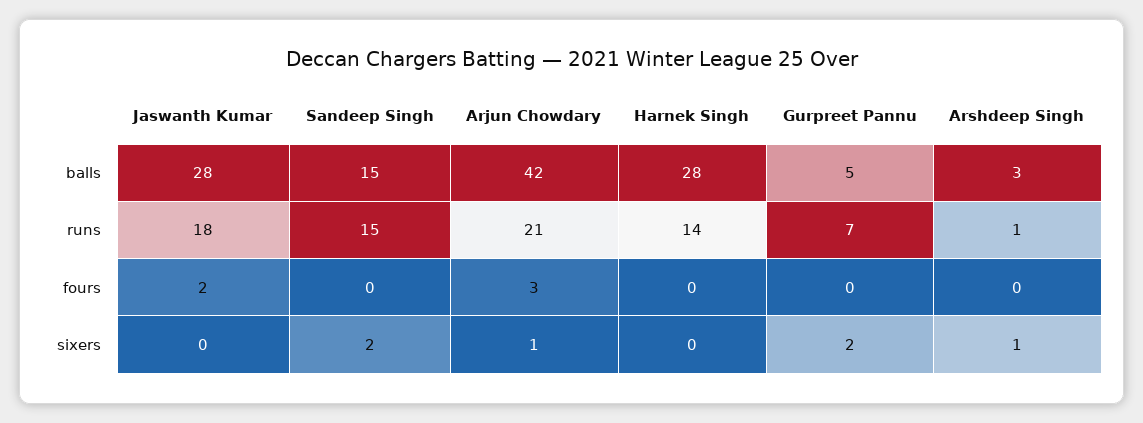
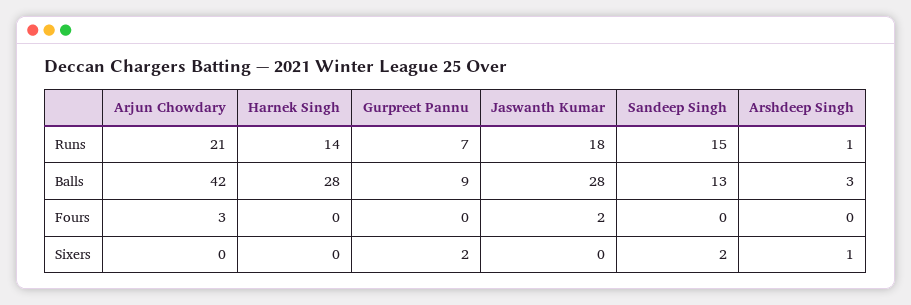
  {
    "Jaswanth Kumar": {
      "balls": 28,
      "runs": 18,
      "fours": 2,
      "sixers": 0
    },
    "Sandeep Singh": {
-     "balls": 15,
+     "balls": 13,
      "runs": 15,
      "fours": 0,
      "sixers": 2
    },
    "Arjun Chowdary": {
      "balls": 42,
      "runs": 21,
      "fours": 3,
-     "sixers": 1
+     "sixers": 0
    },
    "Harnek Singh": {
      "balls": 28,
      "runs": 14,
      "fours": 0,
      "sixers": 0
    },
    "Gurpreet Pannu": {
-     "balls": 5,
+     "balls": 9,
      "runs": 7,
      "fours": 0,
      "sixers": 2
    },
    "Arshdeep Singh": {
      "balls": 3,
      "runs": 1,
      "fours": 0,
      "sixers": 1
    }
  }

